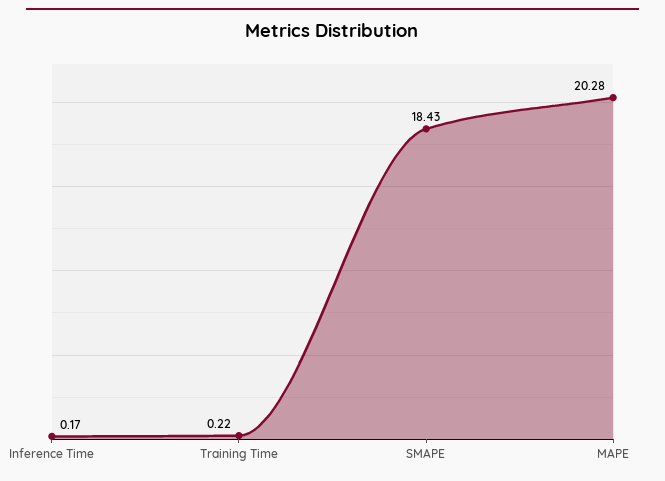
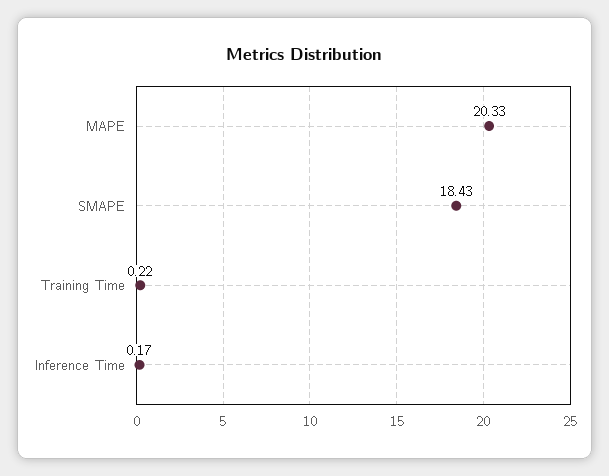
  {
    "Inference Time": 0.17,
    "Training Time": 0.22,
    "SMAPE": 18.43,
-   "MAPE": 20.28
+   "MAPE": 20.33
  }

